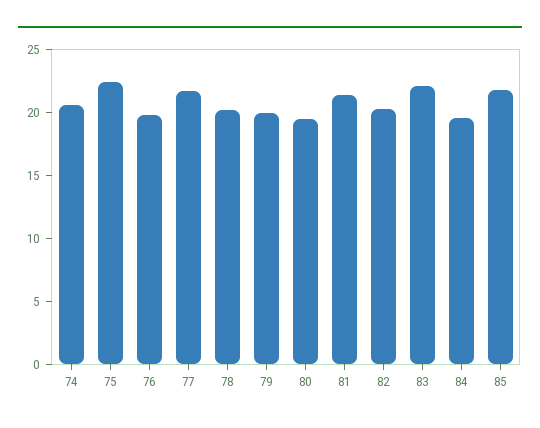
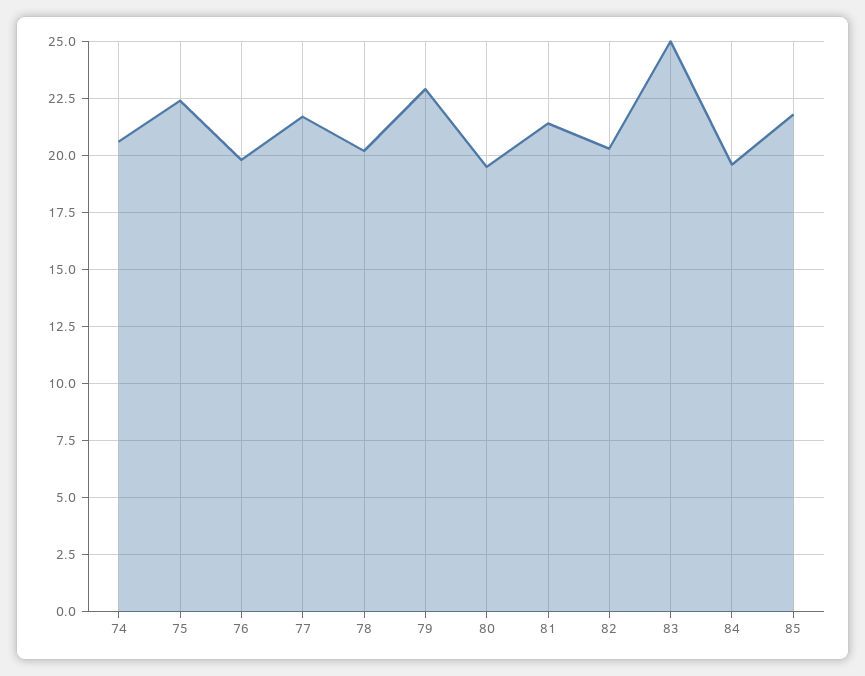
  {
    "74": 20.5,
    "75": 22.5,
    "76": 20,
    "77": 21.5,
    "78": 20,
-   "79": 20,
+   "79": 23,
    "80": 19.5,
    "81": 21.5,
    "82": 20.5,
-   "83": 22,
+   "83": 25,
    "84": 19.5,
    "85": 22
  }

